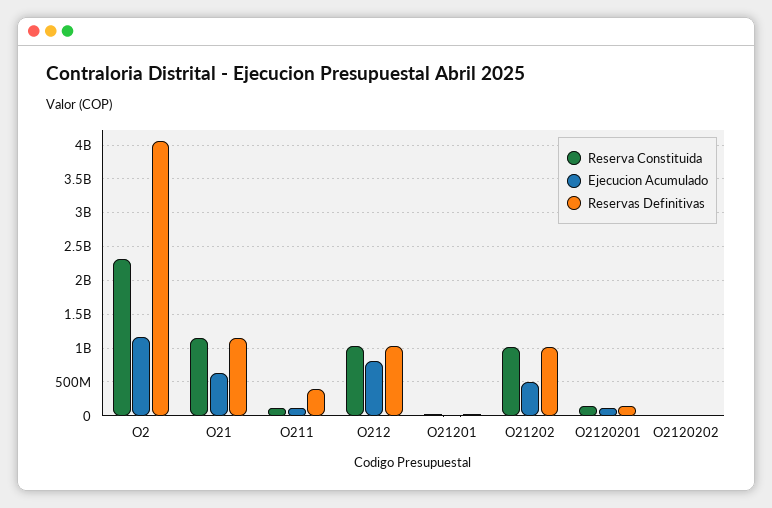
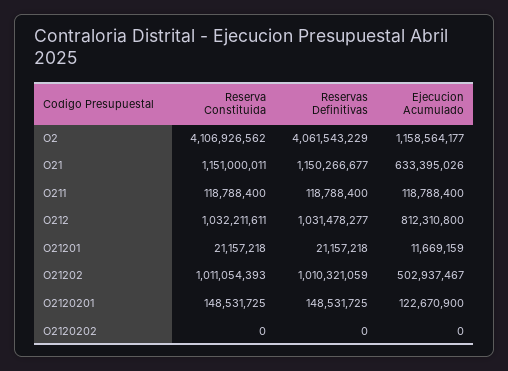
  {
    "Reserva Constituida": {
-     "O2": 2300000000,
+     "O2": 4106926562,
      "O21": 1151000011,
      "O211": 118788400,
      "O212": 1032211611,
      "O21201": 21157218,
      "O21202": 1011054393,
      "O2120201": 148531725,
      "O2120202": 0
    },
    "Ejecucion Acumulado": {
      "O2": 1158564177,
      "O21": 633395026,
      "O211": 118788400,
      "O212": 812310800,
      "O21201": 11669159,
      "O21202": 502937467,
      "O2120201": 122670900,
      "O2120202": 0
    },
    "Reservas Definitivas": {
      "O2": 4061543229,
      "O21": 1150266677,
-     "O211": 400000000,
+     "O211": 118788400,
      "O212": 1031478277,
      "O21201": 21157218,
      "O21202": 1010321059,
      "O2120201": 148531725,
      "O2120202": 0
    }
  }

